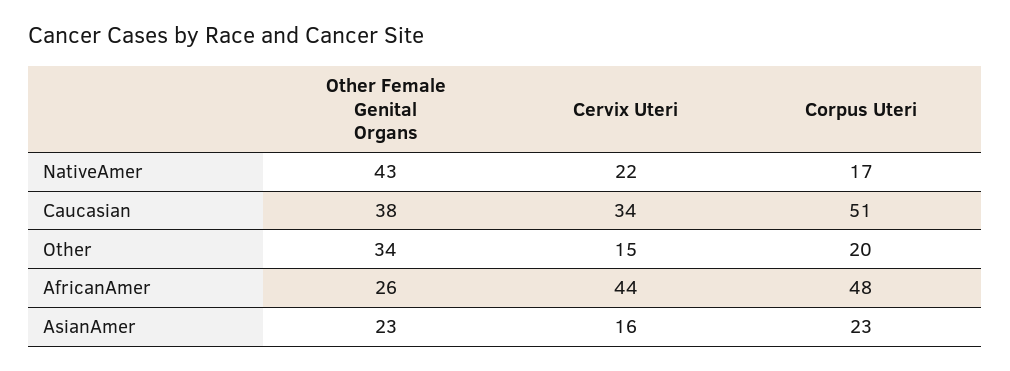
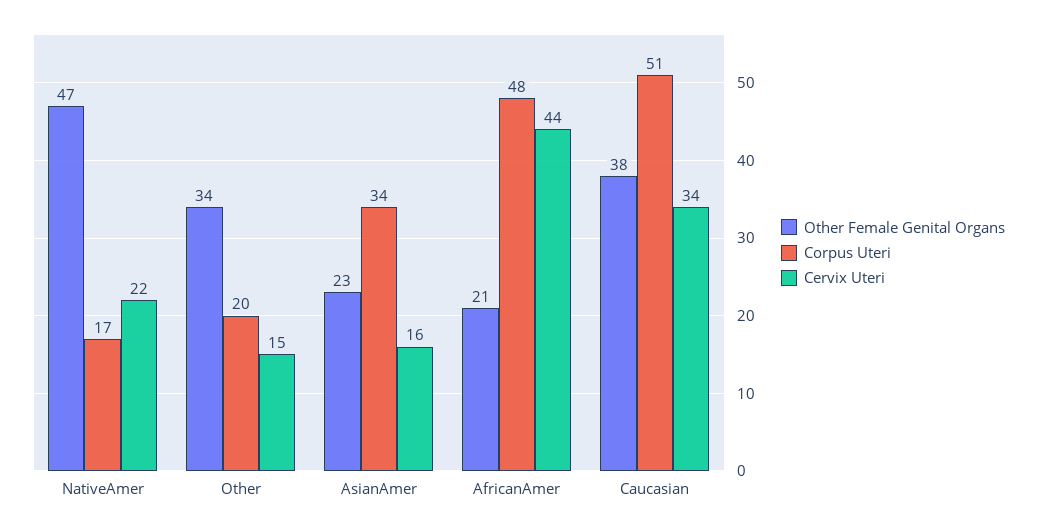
  {
    "Other Female Genital Organs": {
-     "NativeAmer": 43,
+     "NativeAmer": 47,
      "Caucasian": 38,
      "Other": 34,
-     "AfricanAmer": 26,
+     "AfricanAmer": 21,
      "AsianAmer": 23
    },
    "Cervix Uteri": {
      "NativeAmer": 22,
      "Caucasian": 34,
      "Other": 15,
      "AfricanAmer": 44,
      "AsianAmer": 16
    },
    "Corpus Uteri": {
      "NativeAmer": 17,
      "Caucasian": 51,
      "Other": 20,
      "AfricanAmer": 48,
-     "AsianAmer": 23
+     "AsianAmer": 34
    }
  }

